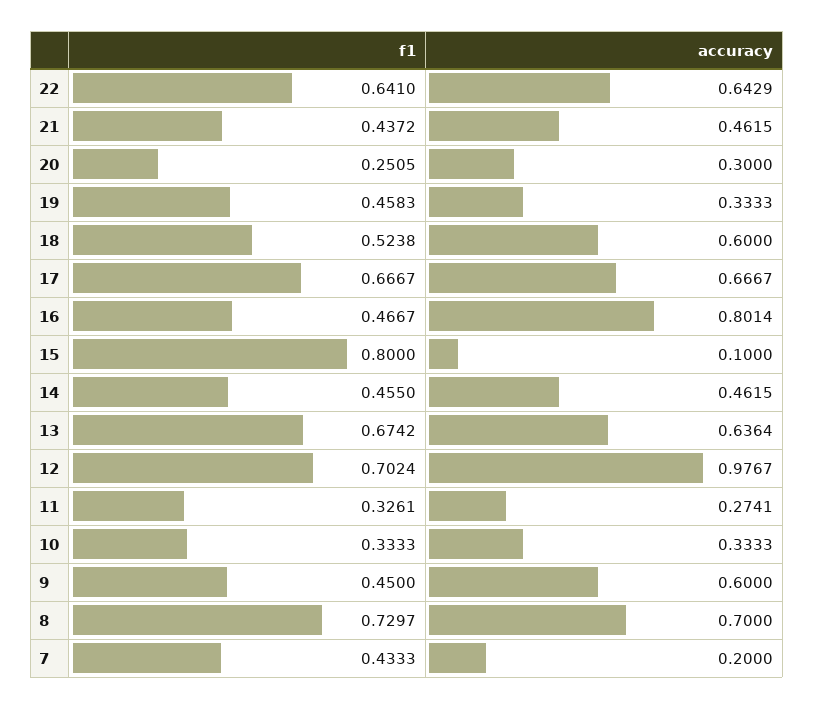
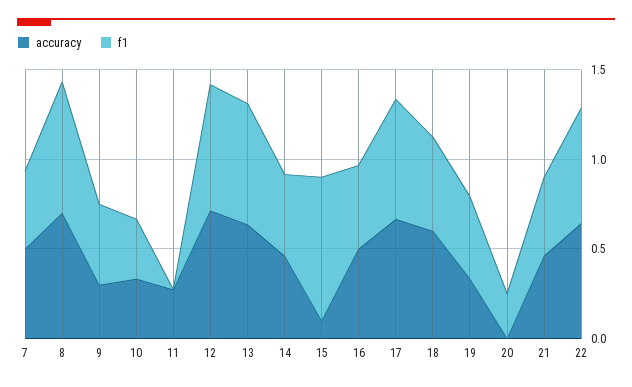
  {
    "f1": {
      "22": 0.641,
      "21": 0.4372,
      "20": 0.2505,
      "19": 0.4583,
      "18": 0.5238,
      "17": 0.6667,
      "16": 0.4667,
      "15": 0.8,
      "14": 0.455,
      "13": 0.6742,
      "12": 0.7024,
-     "11": 0.3261,
+     "11": 0,
      "10": 0.3333,
      "9": 0.45,
      "8": 0.7297,
      "7": 0.4333
    },
    "accuracy": {
      "22": 0.6429,
      "21": 0.4615,
-     "20": 0.3,
+     "20": 0,
      "19": 0.3333,
      "18": 0.6,
      "17": 0.6667,
-     "16": 0.8014,
+     "16": 0.5,
      "15": 0.1,
      "14": 0.4615,
      "13": 0.6364,
-     "12": 0.9767,
+     "12": 0.7,
      "11": 0.2741,
      "10": 0.3333,
-     "9": 0.6,
+     "9": 0.3,
      "8": 0.7,
-     "7": 0.2
+     "7": 0.5
    }
  }

